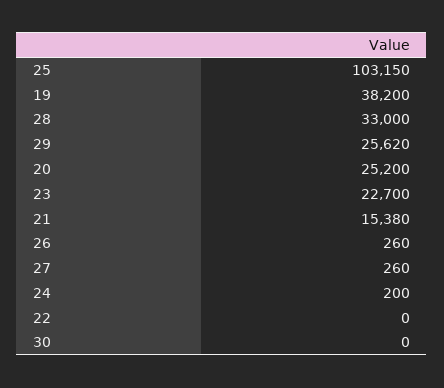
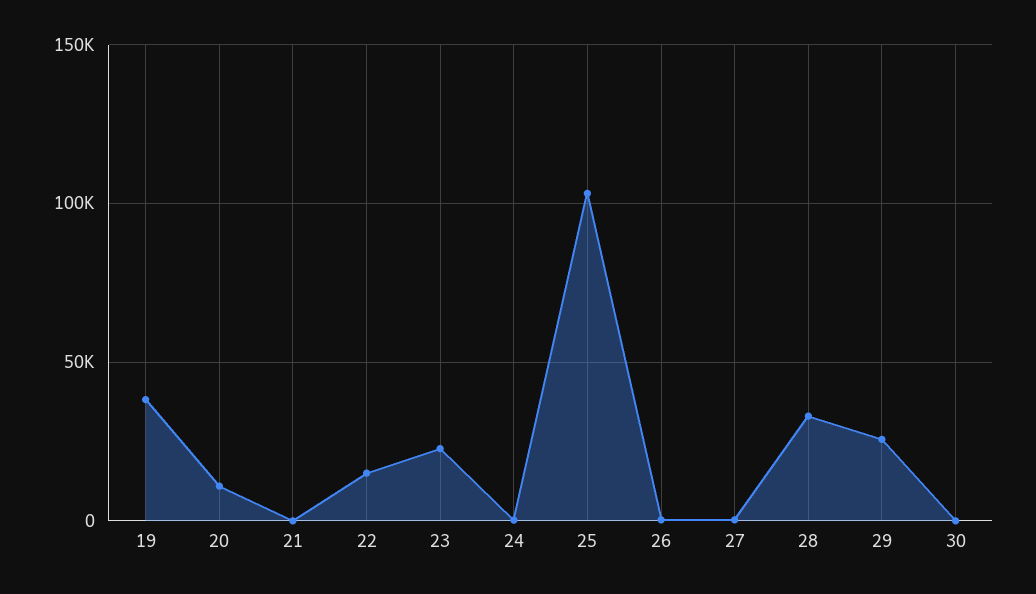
  {
    "25": 103150,
    "19": 38200,
    "28": 33000,
    "29": 25620,
-   "20": 25200,
+   "20": 10000,
    "23": 22700,
-   "21": 15380,
+   "21": 0,
    "26": 260,
    "27": 260,
    "24": 200,
-   "22": 0,
+   "22": 15000,
    "30": 0
  }

